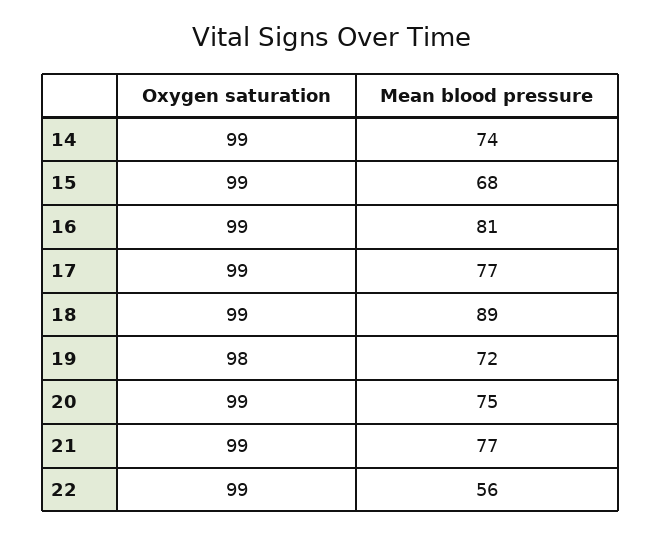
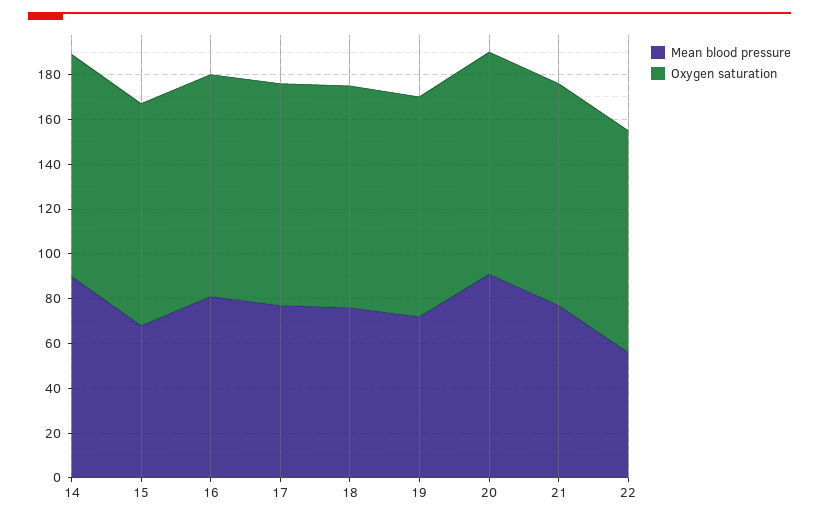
  {
    "Oxygen saturation": {
      "14": 99,
      "15": 99,
      "16": 99,
      "17": 99,
      "18": 99,
      "19": 98,
      "20": 99,
      "21": 99,
      "22": 99
    },
    "Mean blood pressure": {
-     "14": 74,
+     "14": 90,
      "15": 68,
      "16": 81,
      "17": 77,
-     "18": 89,
+     "18": 75,
      "19": 72,
-     "20": 75,
+     "20": 90,
      "21": 77,
      "22": 56
    }
  }

